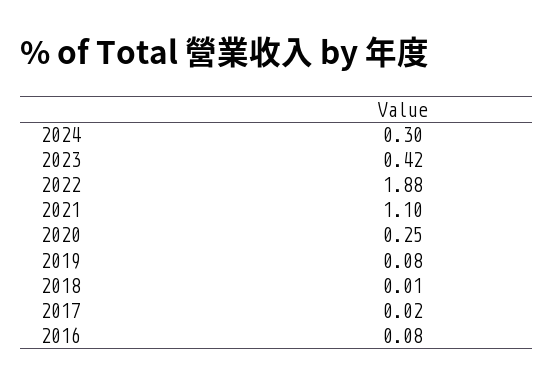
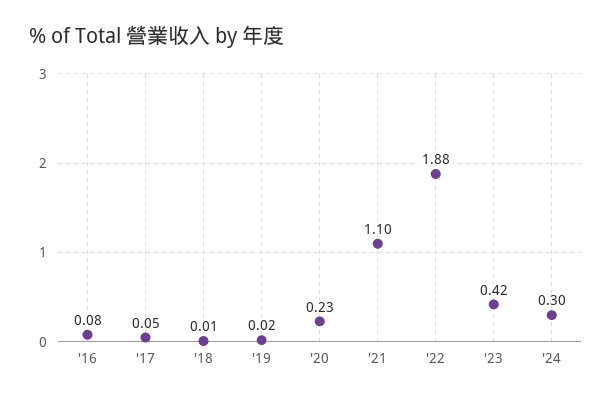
  {
    "2024": 0.3,
    "2023": 0.42,
    "2022": 1.88,
    "2021": 1.1,
-   "2020": 0.25,
+   "2020": 0.23,
-   "2019": 0.08,
+   "2019": 0.02,
    "2018": 0.01,
-   "2017": 0.02,
+   "2017": 0.05,
    "2016": 0.08
  }

